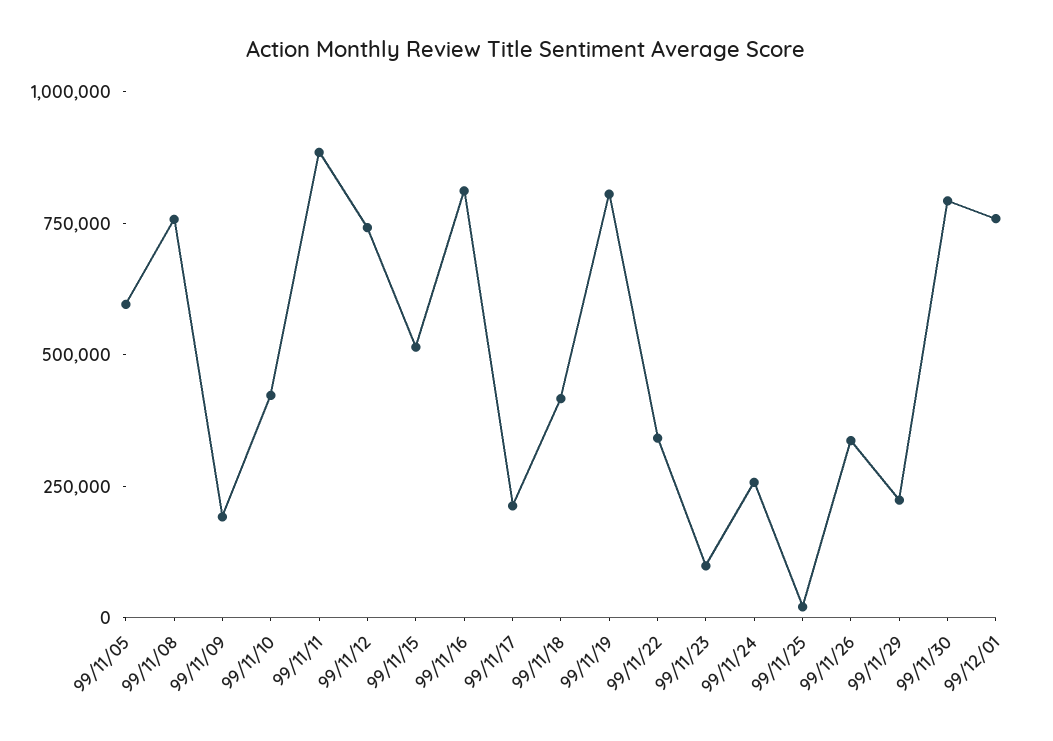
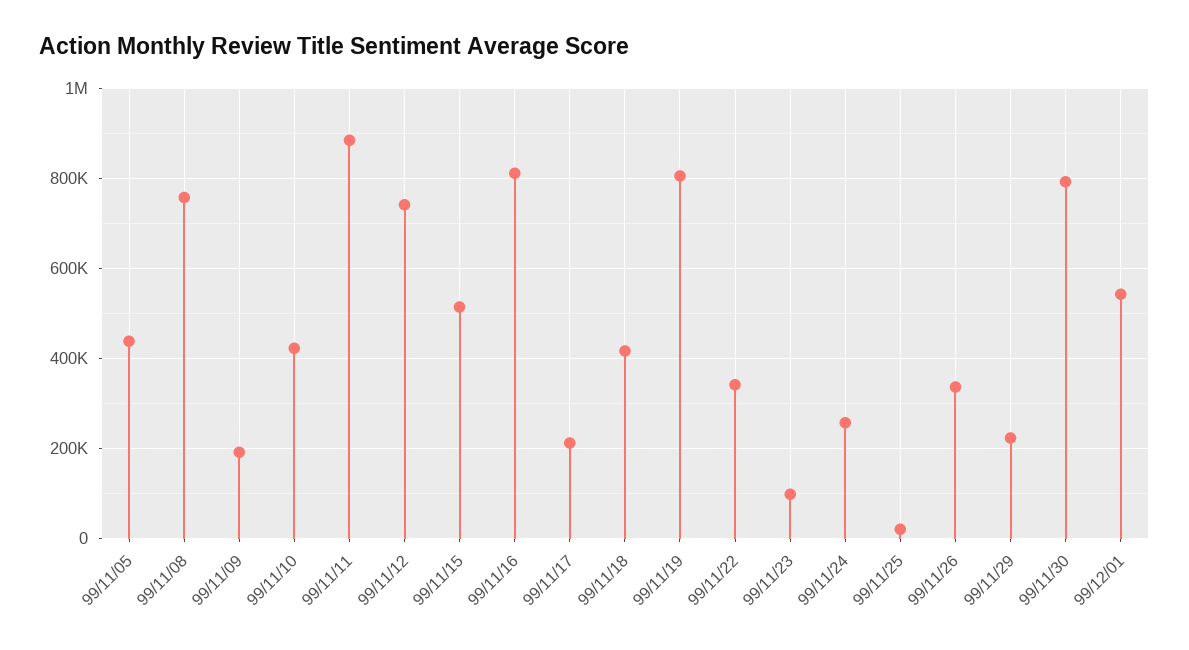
  {
-   "99/11/05": 600000,
+   "99/11/05": 440000,
    "99/11/08": 760000,
    "99/11/09": 200000,
    "99/11/10": 420000,
    "99/11/11": 880000,
    "99/11/12": 740000,
    "99/11/15": 520000,
    "99/11/16": 820000,
    "99/11/17": 220000,
    "99/11/18": 420000,
    "99/11/19": 800000,
    "99/11/22": 340000,
    "99/11/23": 100000,
    "99/11/24": 260000,
    "99/11/25": 20000,
    "99/11/26": 340000,
    "99/11/29": 220000,
    "99/11/30": 800000,
-   "99/12/01": 750000
+   "99/12/01": 540000
  }

